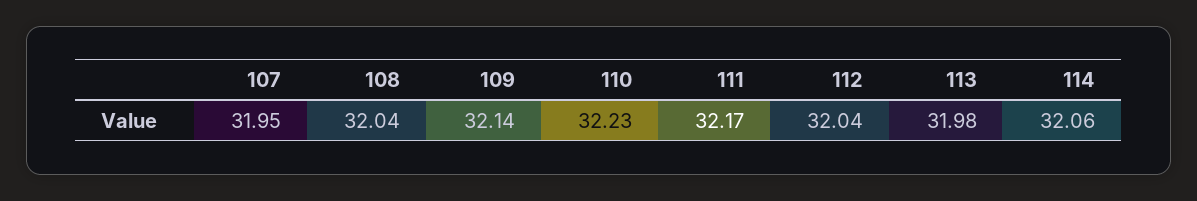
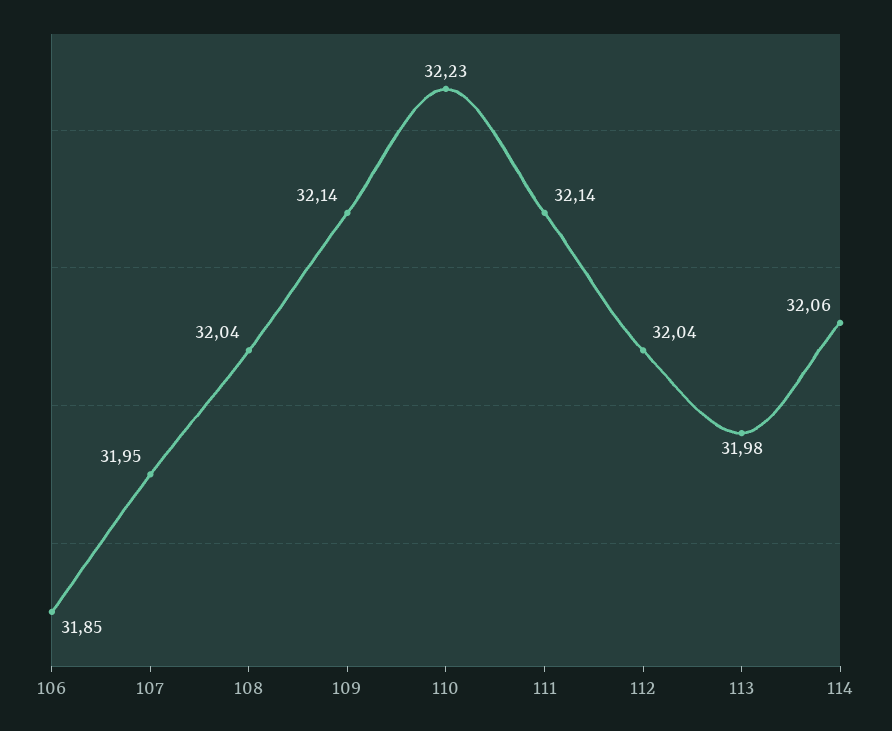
  {
    "107": 31.95,
    "108": 32.04,
    "109": 32.14,
    "110": 32.23,
-   "111": 32.17,
+   "111": 32.14,
    "112": 32.04,
    "113": 31.98,
-   "114": 32.06
+   "114": 32.06,
+   "106": 31.85
  }

